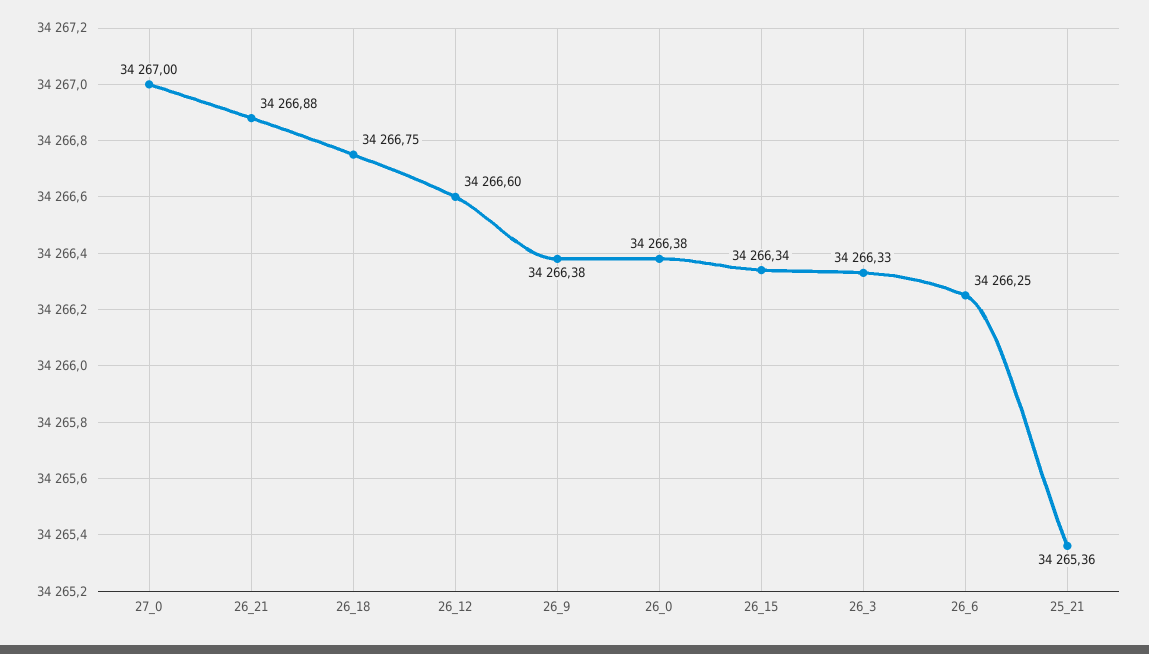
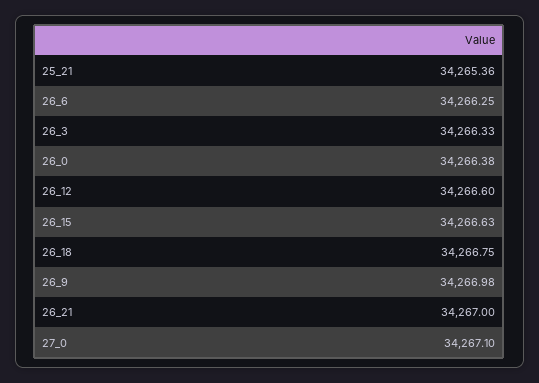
  {
-   "27_0": 34267,
+   "27_0": 34267.1,
-   "26_21": 34266.88,
+   "26_21": 34267,
    "26_18": 34266.75,
    "26_12": 34266.6,
-   "26_9": 34266.38,
+   "26_9": 34266.98,
    "26_0": 34266.38,
-   "26_15": 34266.34,
+   "26_15": 34266.63,
    "26_3": 34266.33,
    "26_6": 34266.25,
    "25_21": 34265.36
  }

